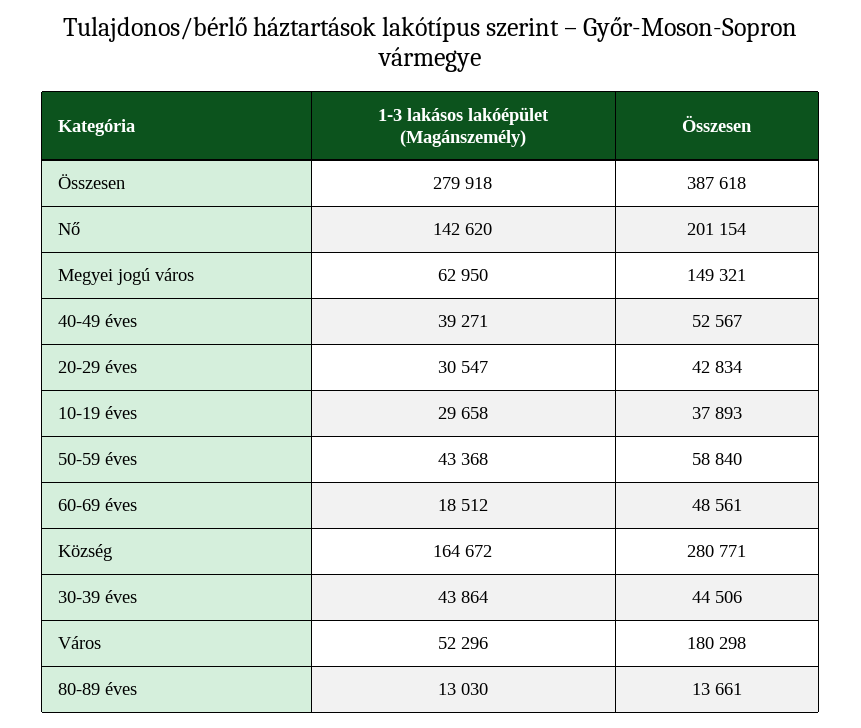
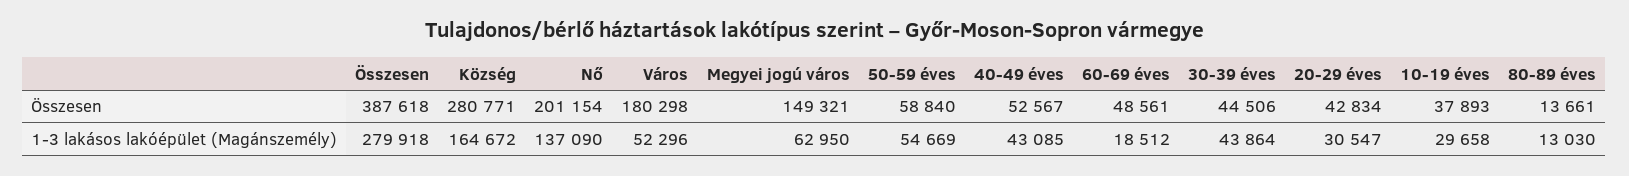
  {
    "1-3 lakásos lakóépület (Magánszemély)": {
      "Összesen": 279918,
-     "Nő": 142620,
+     "Nő": 137090,
      "Megyei jogú város": 62950,
-     "40-49 éves": 39271,
+     "40-49 éves": 43085,
      "20-29 éves": 30547,
      "10-19 éves": 29658,
-     "50-59 éves": 43368,
+     "50-59 éves": 54669,
      "60-69 éves": 18512,
      "Község": 164672,
      "30-39 éves": 43864,
      "Város": 52296,
      "80-89 éves": 13030
    },
    "Összesen": {
      "Összesen": 387618,
      "Nő": 201154,
      "Megyei jogú város": 149321,
      "40-49 éves": 52567,
      "20-29 éves": 42834,
      "10-19 éves": 37893,
      "50-59 éves": 58840,
      "60-69 éves": 48561,
      "Község": 280771,
      "30-39 éves": 44506,
      "Város": 180298,
      "80-89 éves": 13661
    }
  }

